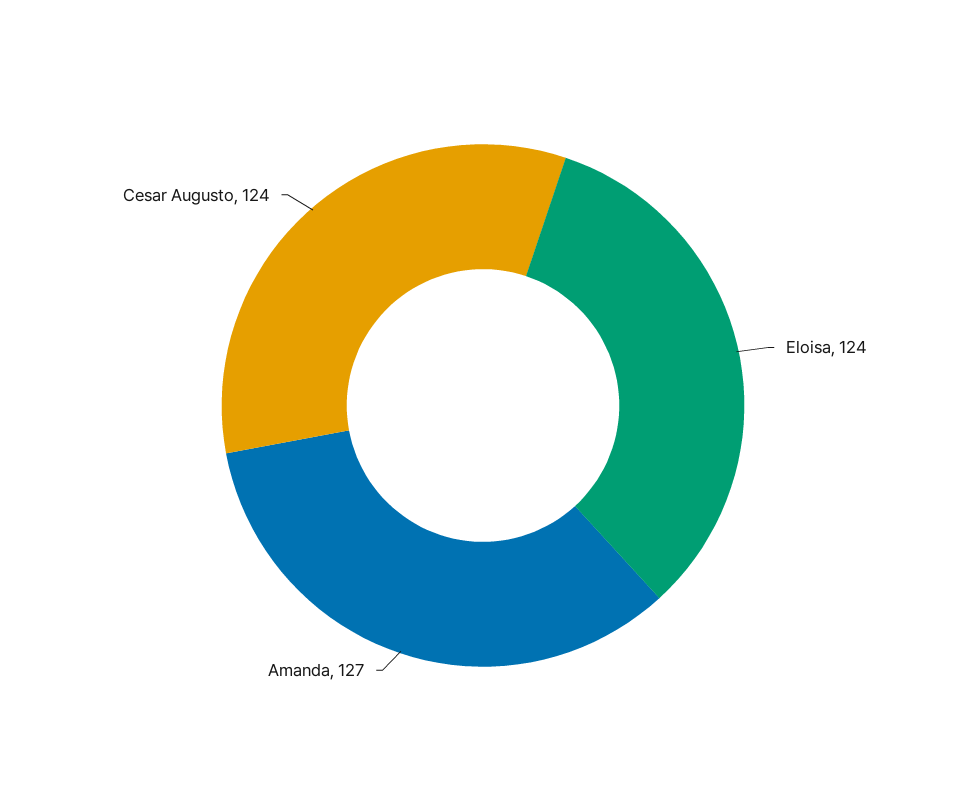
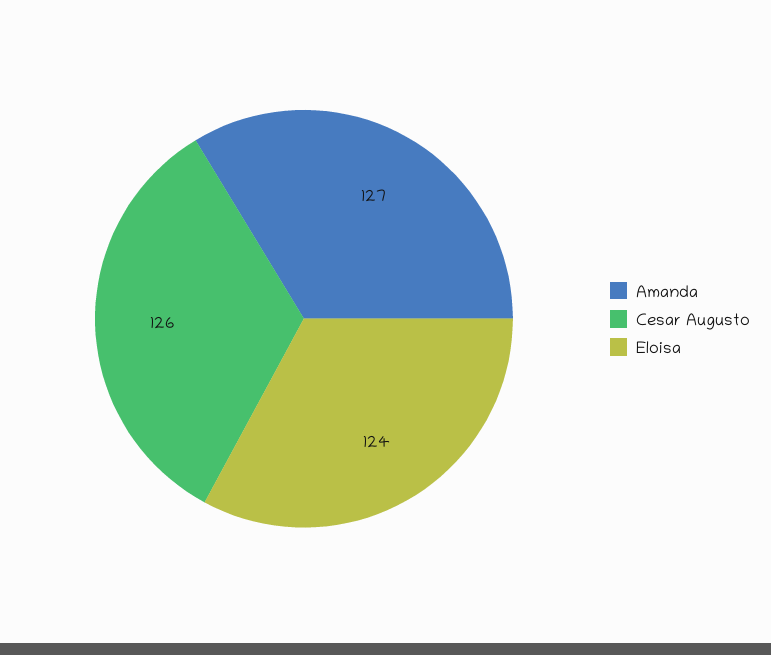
  {
    "Eloisa": 124,
    "Amanda": 127,
-   "Cesar Augusto": 124
+   "Cesar Augusto": 126
  }

